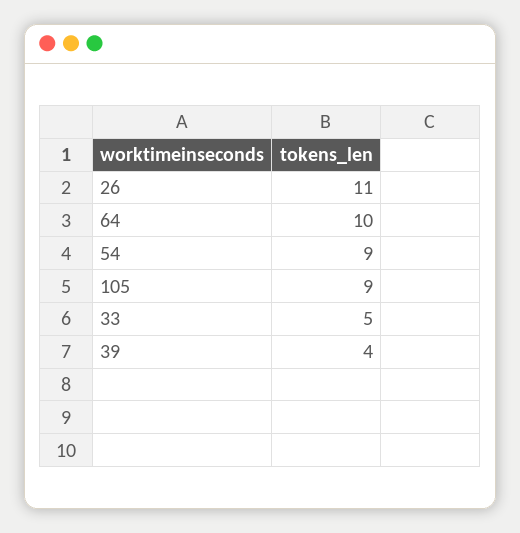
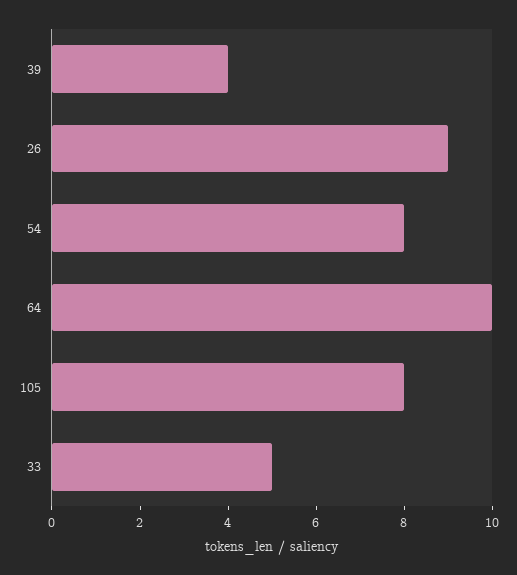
  {
-   "26": 11,
+   "26": 9,
    "64": 10,
-   "54": 9,
+   "54": 8,
-   "105": 9,
+   "105": 8,
    "33": 5,
    "39": 4
  }

